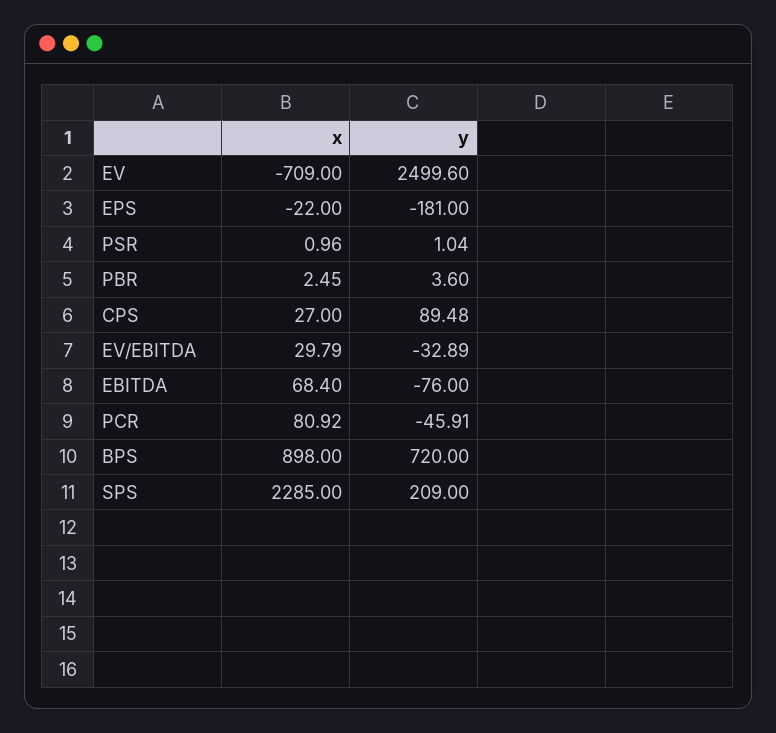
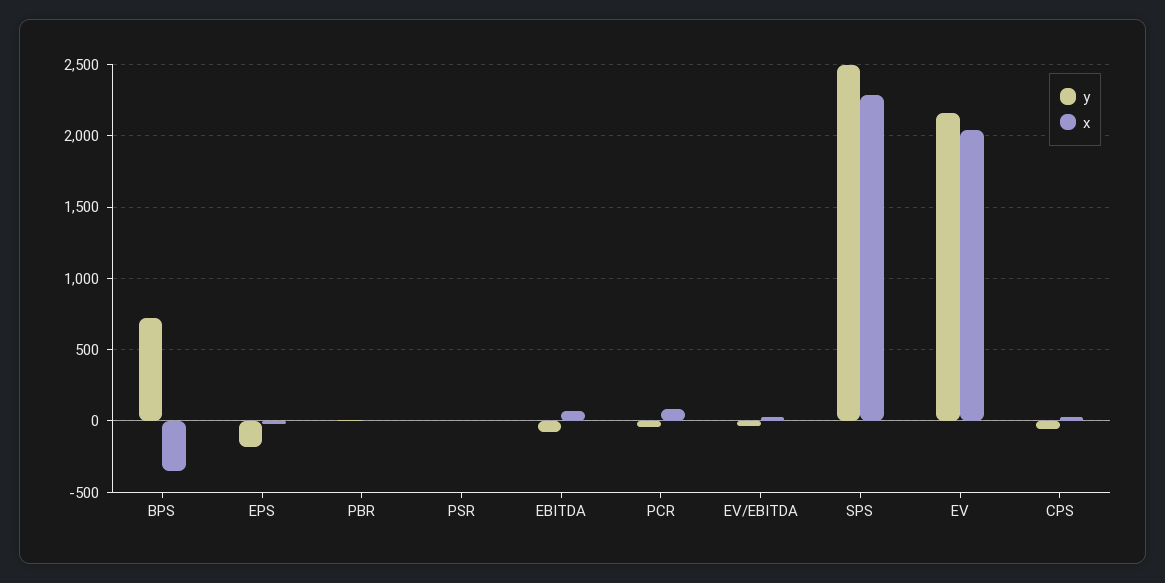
  {
    "x": {
-     "EV": -709,
+     "EV": 2050,
      "EPS": -22,
      "PSR": 0.96,
      "PBR": 2.45,
      "CPS": 27,
      "EV/EBITDA": 29.79,
      "EBITDA": 68.4,
      "PCR": 80.92,
-     "BPS": 898,
+     "BPS": -350,
      "SPS": 2285
    },
    "y": {
-     "EV": 2499.6,
+     "EV": 2150,
      "EPS": -181,
      "PSR": 1.04,
      "PBR": 3.6,
-     "CPS": 89.48,
+     "CPS": -50,
      "EV/EBITDA": -32.89,
      "EBITDA": -76,
      "PCR": -45.91,
      "BPS": 720,
-     "SPS": 209
+     "SPS": 2500
    }
  }

